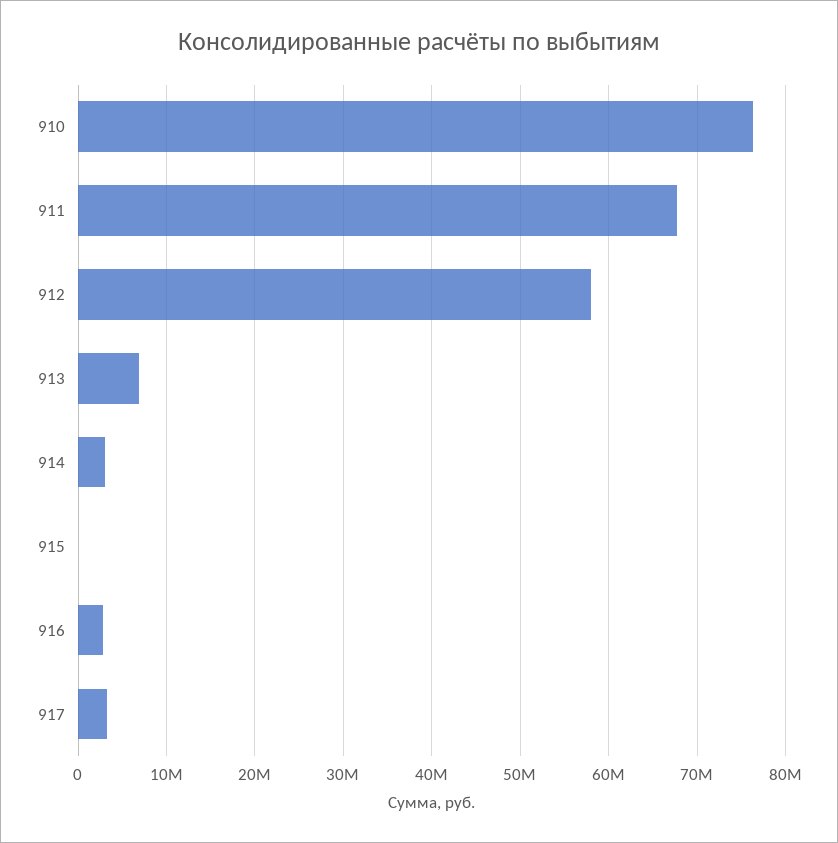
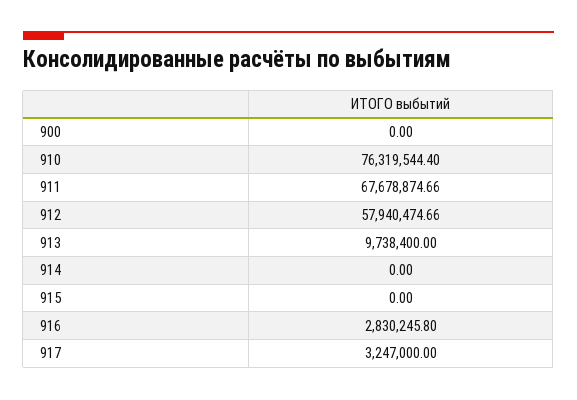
  {
    "910": 76319544.4,
    "911": 67678874.66,
    "912": 57940474.66,
-   "913": 7000000,
+   "913": 9738400,
-   "914": 3000000,
+   "914": 0,
    "915": 0,
    "916": 2830245.8,
-   "917": 3247000
+   "917": 3247000,
+   "900": 0
  }

